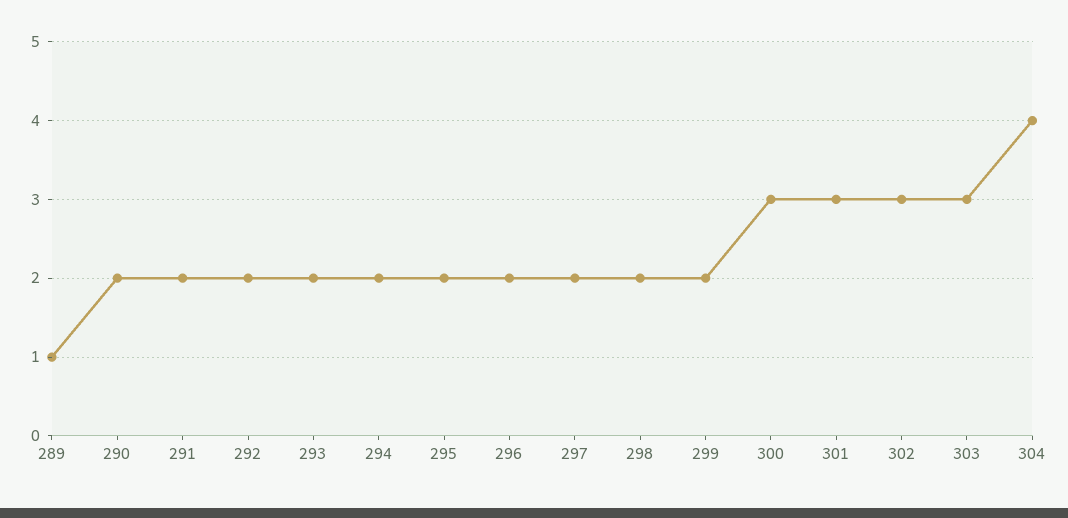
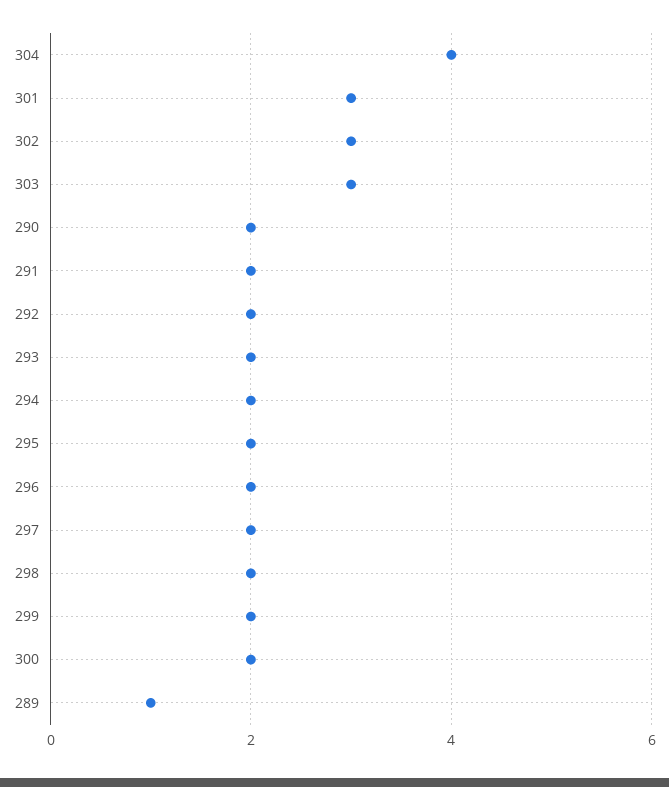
  {
    "289": 1,
    "290": 2,
    "291": 2,
    "292": 2,
    "293": 2,
    "294": 2,
    "295": 2,
    "296": 2,
    "297": 2,
    "298": 2,
    "299": 2,
-   "300": 3,
+   "300": 2,
    "301": 3,
    "302": 3,
    "303": 3,
    "304": 4
  }

